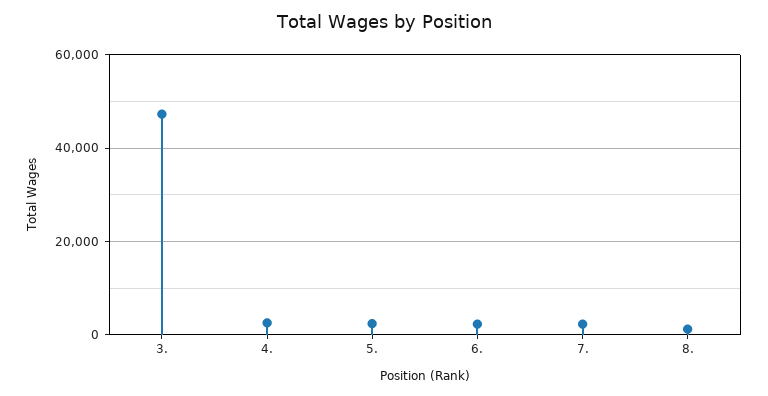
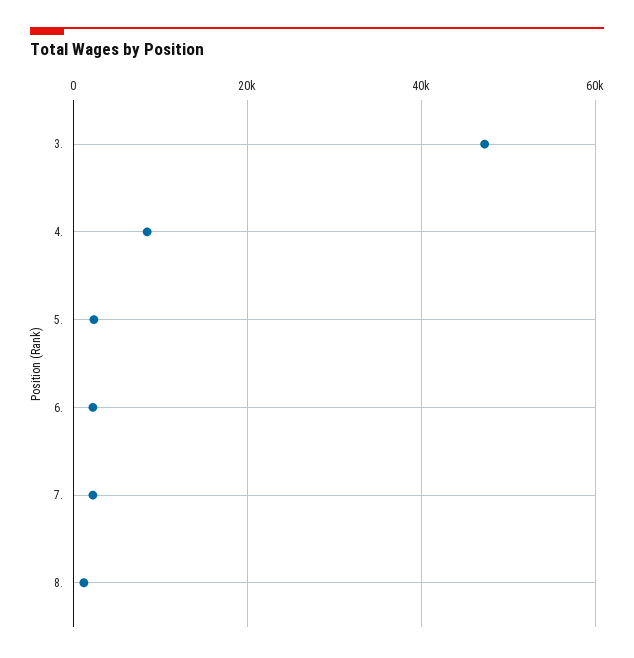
  {
    "3.": 48000,
-   "4.": 2000,
+   "4.": 8000,
    "5.": 2000,
    "6.": 2000,
    "7.": 2000,
    "8.": 2000
  }

